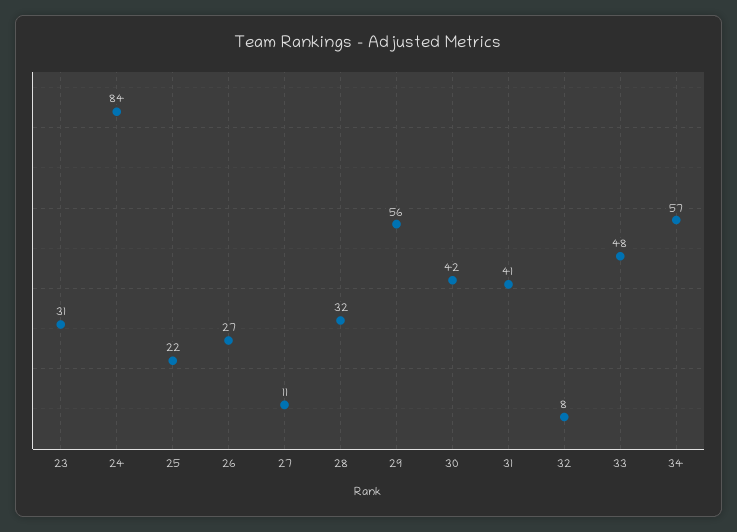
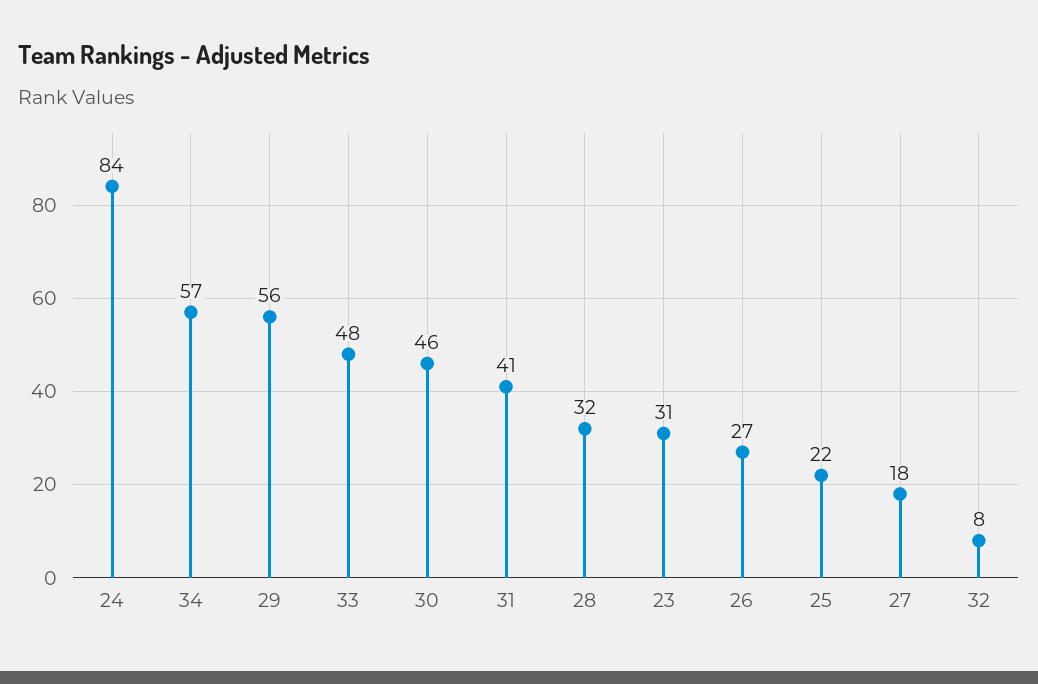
  {
    "23": 31,
    "24": 84,
    "25": 22,
    "26": 27,
-   "27": 11,
+   "27": 18,
    "28": 32,
    "29": 56,
-   "30": 42,
+   "30": 46,
    "31": 41,
    "32": 8,
    "33": 48,
    "34": 57
  }

